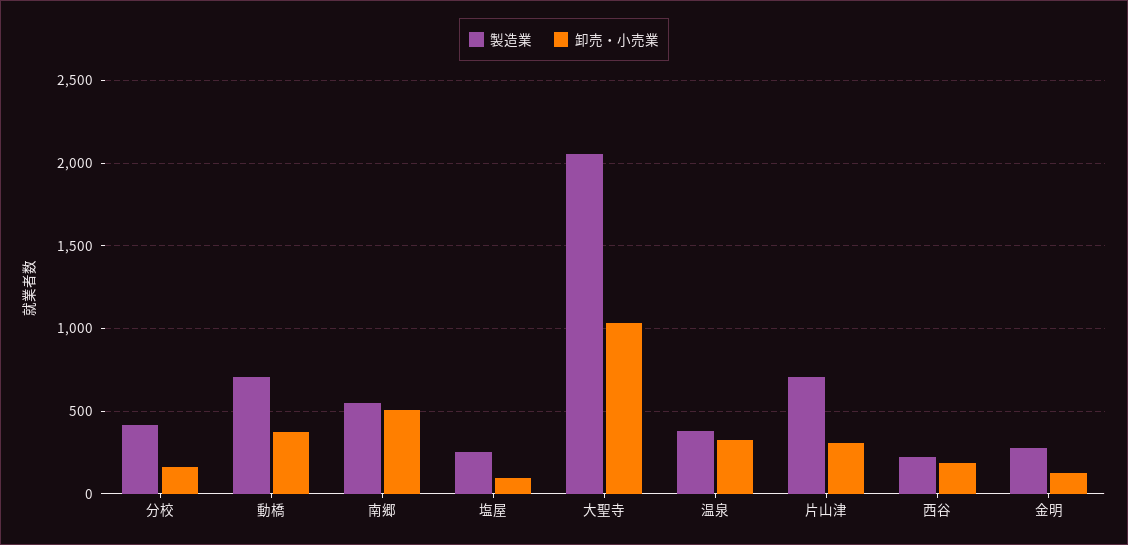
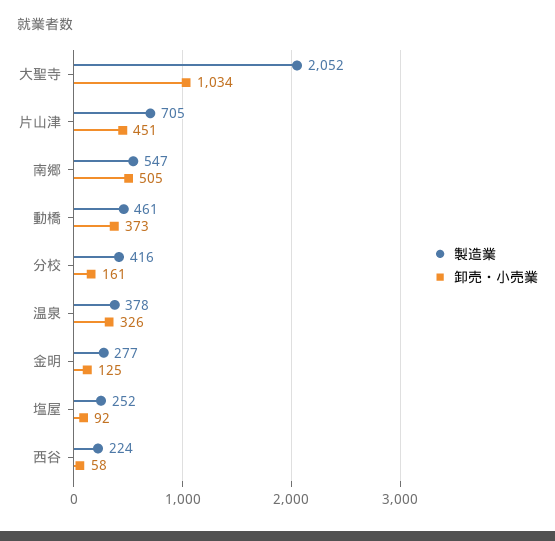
  {
    "製造業": {
      "分校": 416,
-     "動橋": 700,
+     "動橋": 461,
      "南郷": 547,
      "塩屋": 252,
      "大聖寺": 2052,
      "温泉": 378,
      "片山津": 705,
      "西谷": 224,
      "金明": 277
    },
    "卸売・小売業": {
      "分校": 161,
      "動橋": 373,
      "南郷": 505,
      "塩屋": 92,
      "大聖寺": 1034,
      "温泉": 326,
-     "片山津": 300,
+     "片山津": 451,
-     "西谷": 200,
+     "西谷": 58,
      "金明": 125
    }
  }

